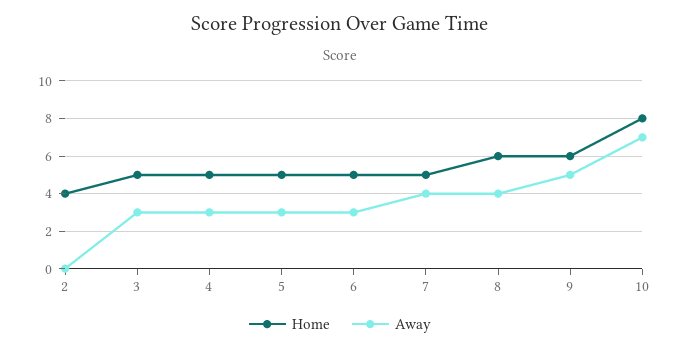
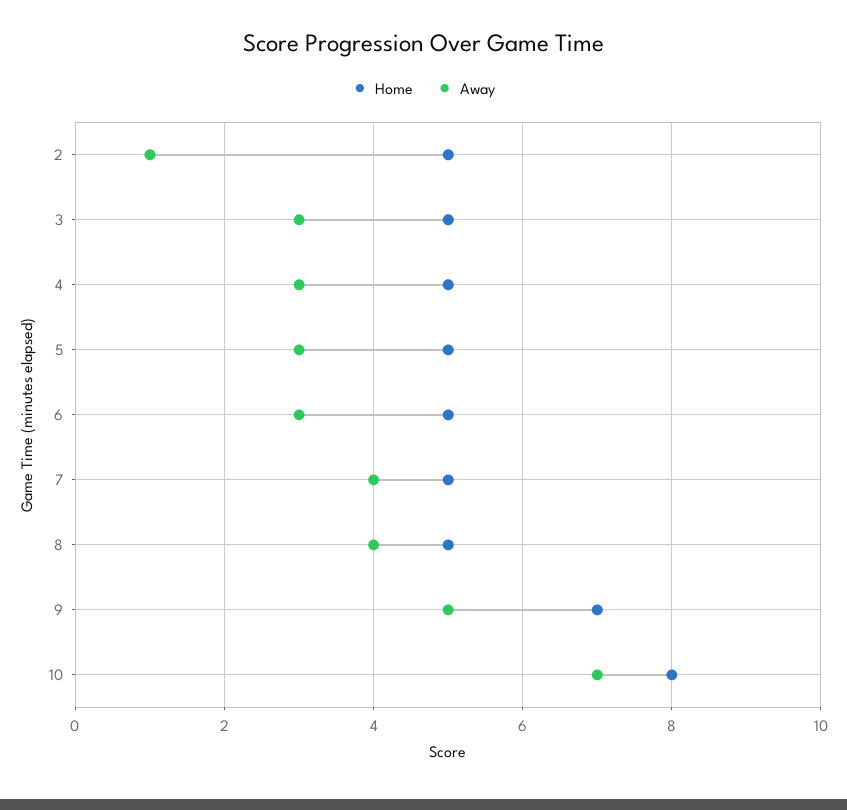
  {
    "Home": {
-     "2": 4,
+     "2": 5,
      "3": 5,
      "4": 5,
      "5": 5,
      "6": 5,
      "7": 5,
-     "8": 6,
+     "8": 5,
-     "9": 6,
+     "9": 7,
      "10": 8
    },
    "Away": {
-     "2": 0,
+     "2": 1,
      "3": 3,
      "4": 3,
      "5": 3,
      "6": 3,
      "7": 4,
      "8": 4,
      "9": 5,
      "10": 7
    }
  }

